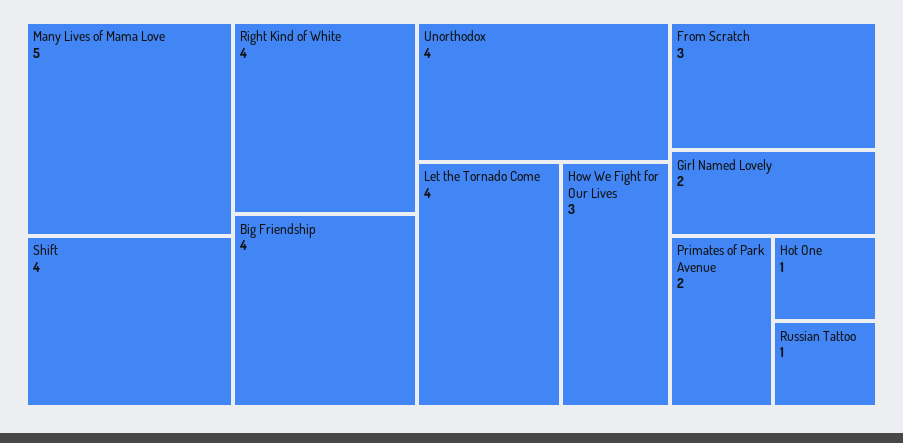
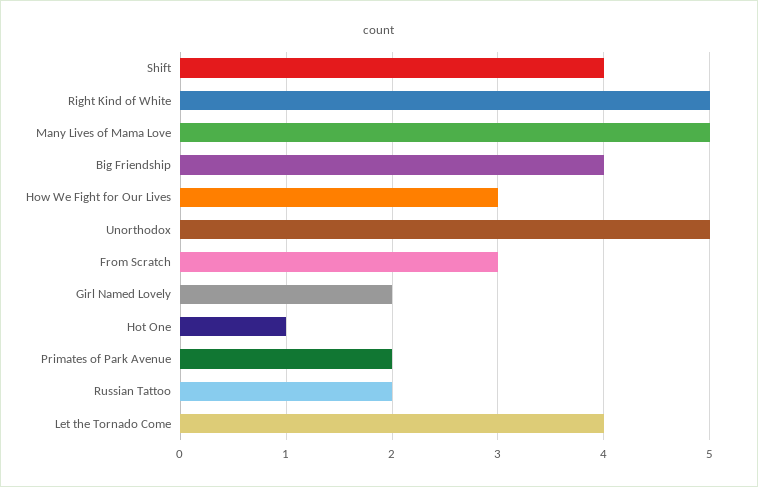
  {
    "Many Lives of Mama Love": 5,
    "Shift": 4,
-   "Right Kind of White": 4,
+   "Right Kind of White": 5,
    "Big Friendship": 4,
-   "Unorthodox": 4,
+   "Unorthodox": 5,
    "Let the Tornado Come": 4,
    "How We Fight for Our Lives": 3,
    "From Scratch": 3,
    "Girl Named Lovely": 2,
    "Primates of Park Avenue": 2,
    "Hot One": 1,
-   "Russian Tattoo": 1
+   "Russian Tattoo": 2
  }

